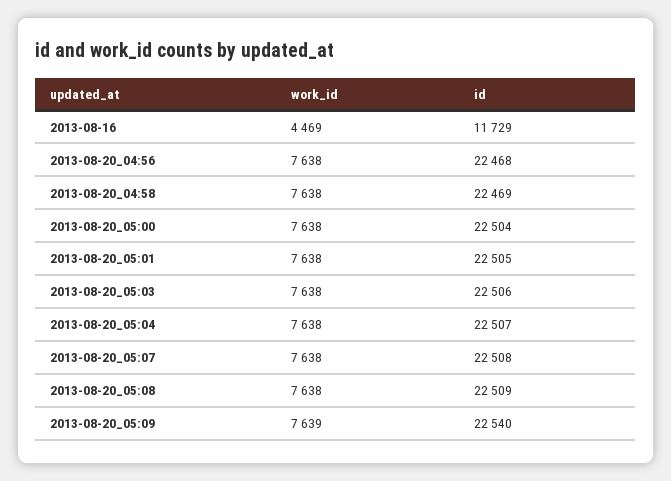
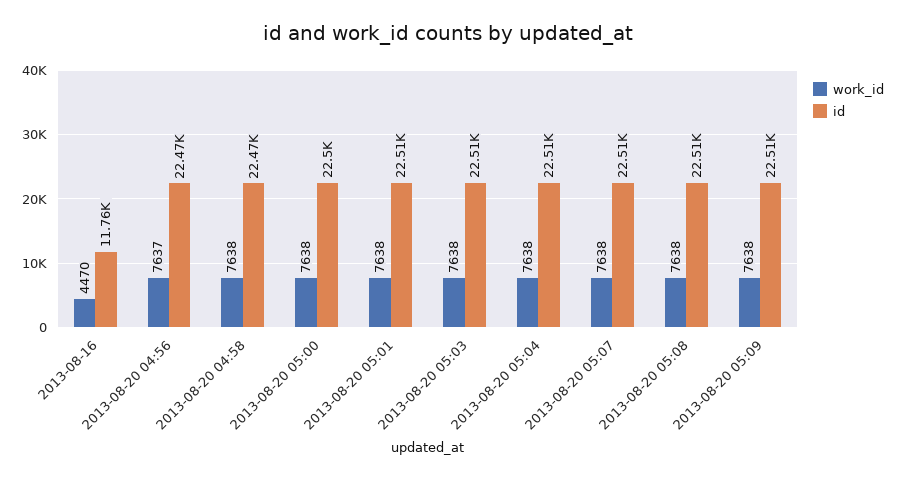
  {
    "work_id": {
-     "2013-08-16": 4469,
+     "2013-08-16": 4470,
-     "2013-08-20_04:56": 7638,
+     "2013-08-20_04:56": 7637,
      "2013-08-20_04:58": 7638,
      "2013-08-20_05:00": 7638,
      "2013-08-20_05:01": 7638,
      "2013-08-20_05:03": 7638,
      "2013-08-20_05:04": 7638,
      "2013-08-20_05:07": 7638,
      "2013-08-20_05:08": 7638,
-     "2013-08-20_05:09": 7639
+     "2013-08-20_05:09": 7638
    },
    "id": {
-     "2013-08-16": 11729,
+     "2013-08-16": 11760,
      "2013-08-20_04:56": 22468,
      "2013-08-20_04:58": 22469,
      "2013-08-20_05:00": 22504,
      "2013-08-20_05:01": 22505,
      "2013-08-20_05:03": 22506,
      "2013-08-20_05:04": 22507,
      "2013-08-20_05:07": 22508,
      "2013-08-20_05:08": 22509,
-     "2013-08-20_05:09": 22540
+     "2013-08-20_05:09": 22510
    }
  }

